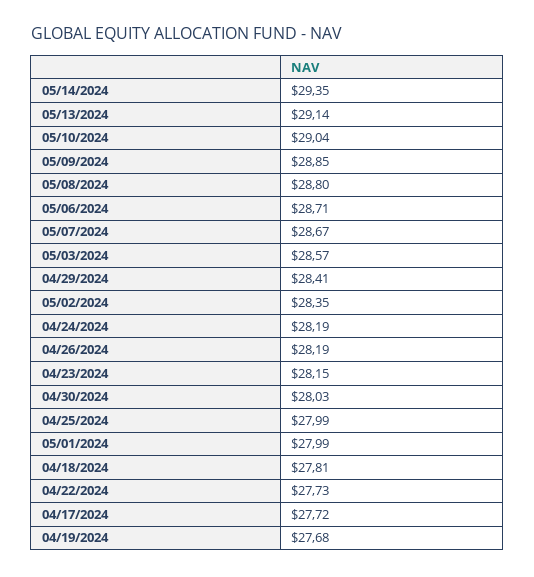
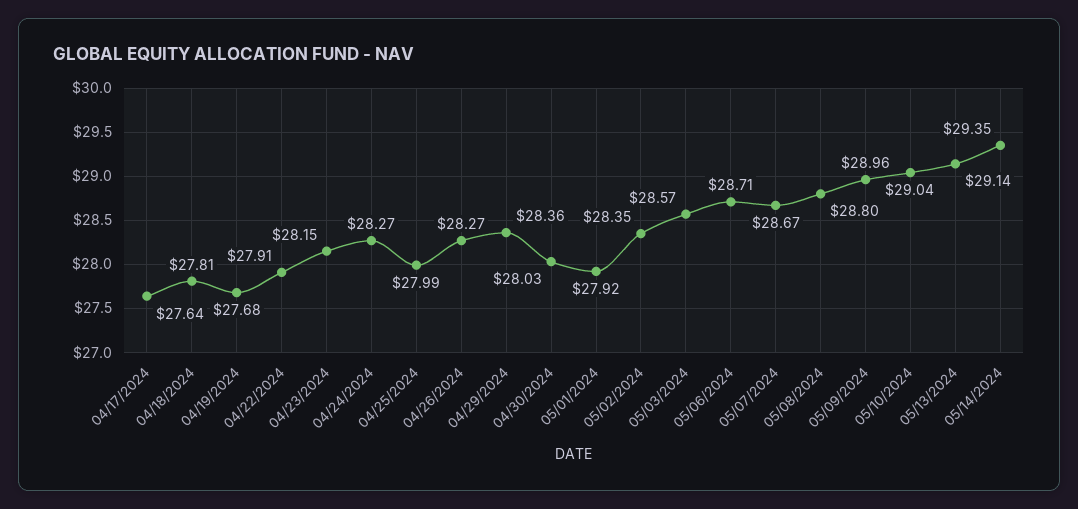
  {
    "05/14/2024": 29.35,
    "05/13/2024": 29.14,
    "05/10/2024": 29.04,
-   "05/09/2024": 28.85,
+   "05/09/2024": 28.96,
    "05/08/2024": 28.8,
    "05/06/2024": 28.71,
    "05/07/2024": 28.67,
    "05/03/2024": 28.57,
-   "04/29/2024": 28.41,
+   "04/29/2024": 28.36,
    "05/02/2024": 28.35,
-   "04/24/2024": 28.19,
+   "04/24/2024": 28.27,
-   "04/26/2024": 28.19,
+   "04/26/2024": 28.27,
    "04/23/2024": 28.15,
    "04/30/2024": 28.03,
    "04/25/2024": 27.99,
-   "05/01/2024": 27.99,
+   "05/01/2024": 27.92,
    "04/18/2024": 27.81,
-   "04/22/2024": 27.73,
+   "04/22/2024": 27.91,
-   "04/17/2024": 27.72,
+   "04/17/2024": 27.64,
    "04/19/2024": 27.68
  }

